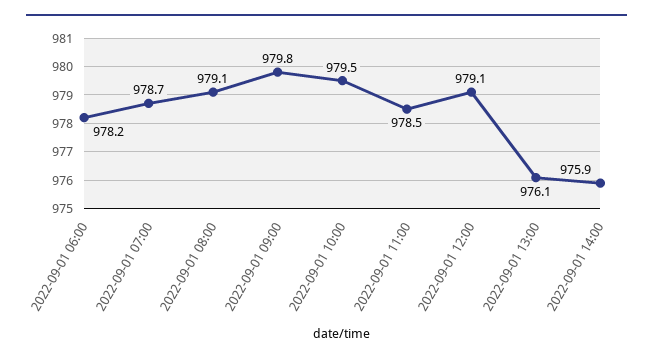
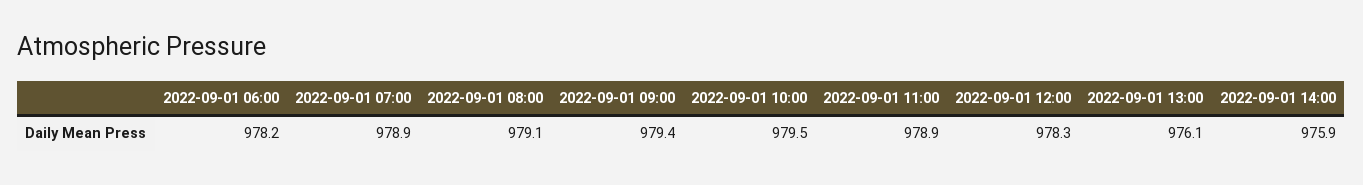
  {
    "2022-09-01 06:00": 978.2,
-   "2022-09-01 07:00": 978.7,
+   "2022-09-01 07:00": 978.9,
    "2022-09-01 08:00": 979.1,
-   "2022-09-01 09:00": 979.8,
+   "2022-09-01 09:00": 979.4,
    "2022-09-01 10:00": 979.5,
-   "2022-09-01 11:00": 978.5,
+   "2022-09-01 11:00": 978.9,
-   "2022-09-01 12:00": 979.1,
+   "2022-09-01 12:00": 978.3,
    "2022-09-01 13:00": 976.1,
    "2022-09-01 14:00": 975.9
  }

